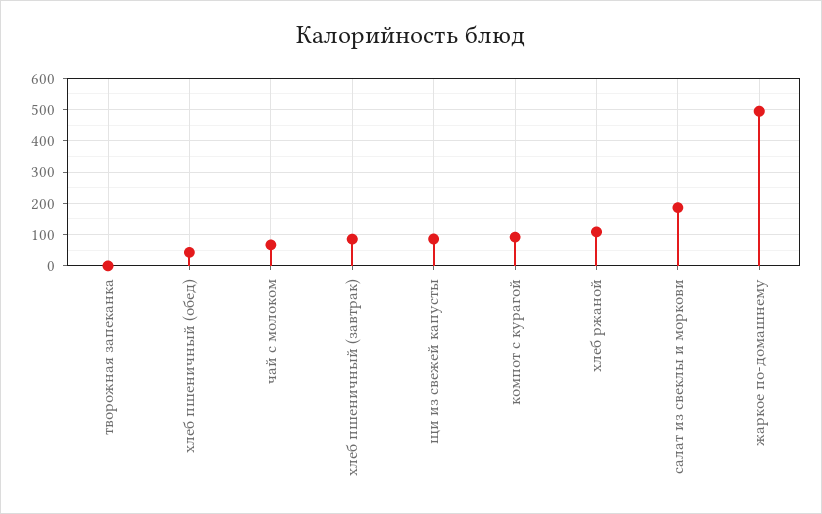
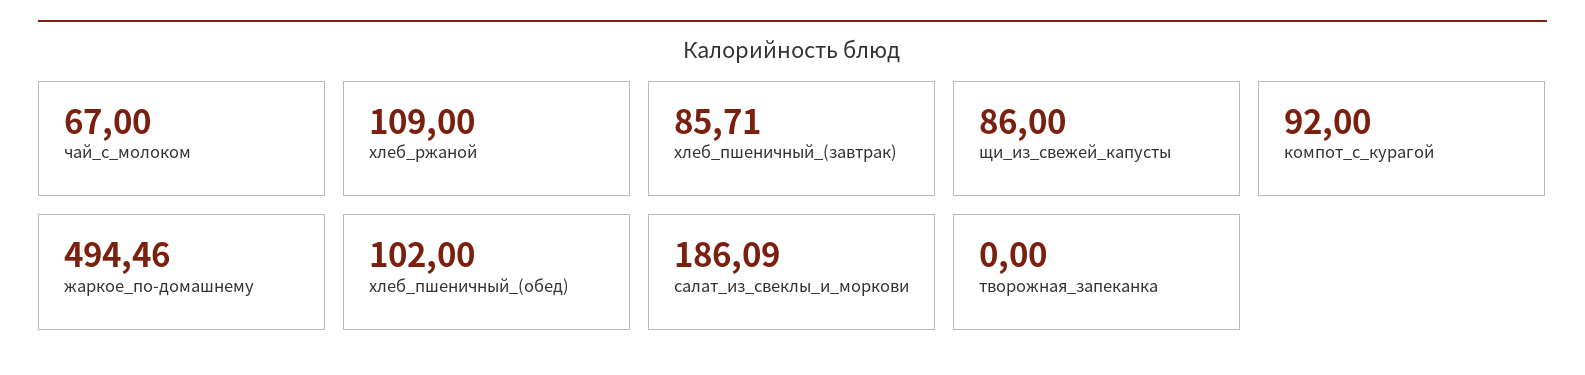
  {
    "творожная запеканка": 0,
-   "хлеб пшеничный (обед)": 40,
+   "хлеб пшеничный (обед)": 102,
    "чай с молоком": 67,
    "хлеб пшеничный (завтрак)": 85.71,
    "щи из свежей капусты": 86,
    "компот с курагой": 92,
    "хлеб ржаной": 109,
    "салат из свеклы и моркови": 186.09,
    "жаркое по-домашнему": 494.46
  }

